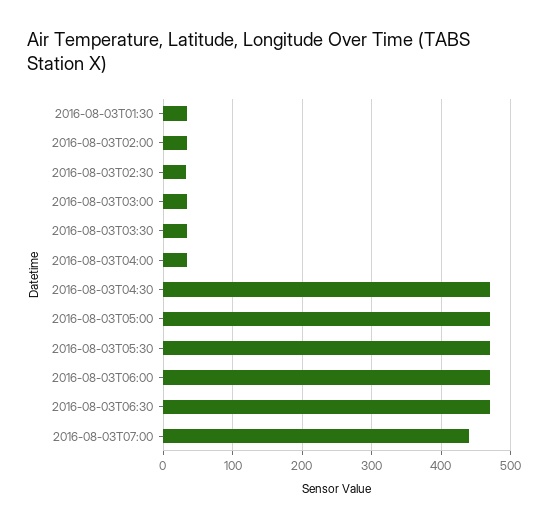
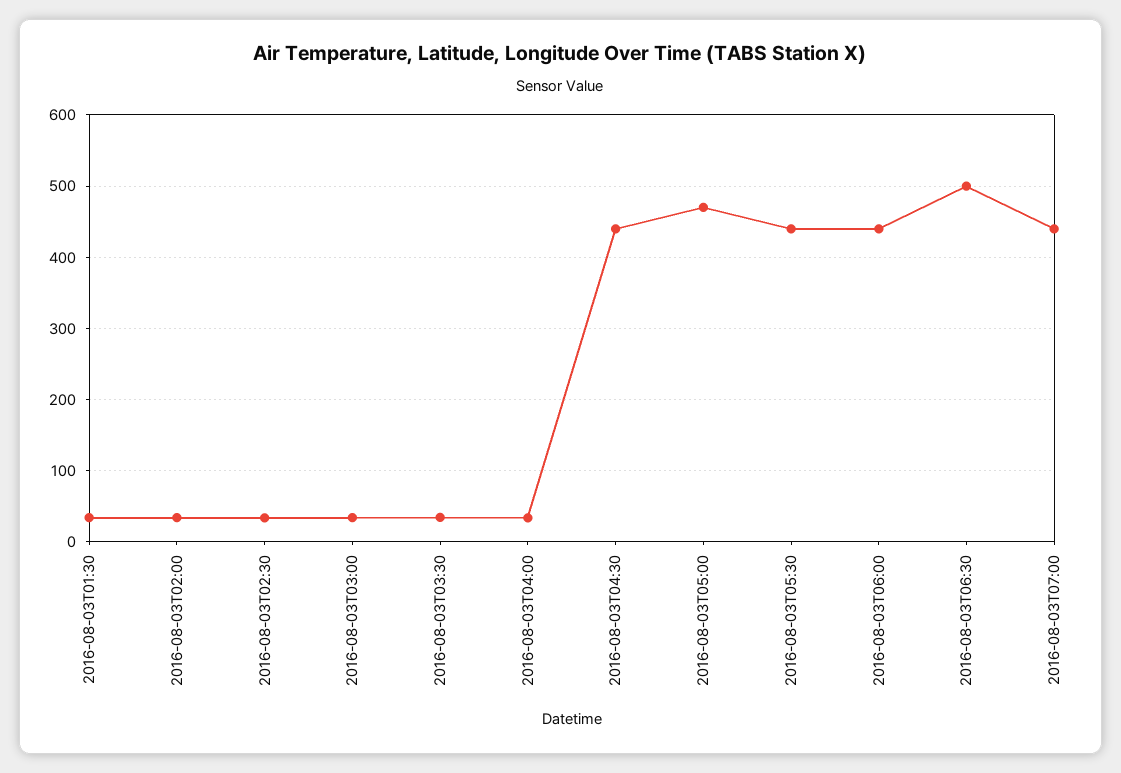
  {
    "2016-08-03T01:30": 30,
    "2016-08-03T02:00": 30,
    "2016-08-03T02:30": 30,
    "2016-08-03T03:00": 30,
    "2016-08-03T03:30": 30,
    "2016-08-03T04:00": 30,
-   "2016-08-03T04:30": 470,
+   "2016-08-03T04:30": 440,
    "2016-08-03T05:00": 470,
-   "2016-08-03T05:30": 470,
+   "2016-08-03T05:30": 440,
-   "2016-08-03T06:00": 470,
+   "2016-08-03T06:00": 440,
-   "2016-08-03T06:30": 470,
+   "2016-08-03T06:30": 500,
    "2016-08-03T07:00": 440
  }

